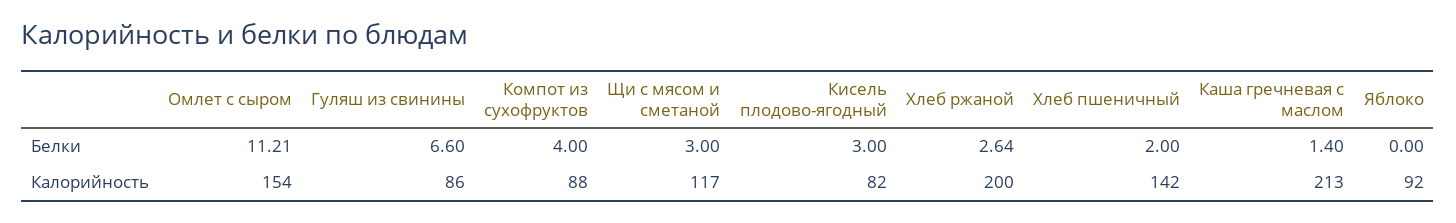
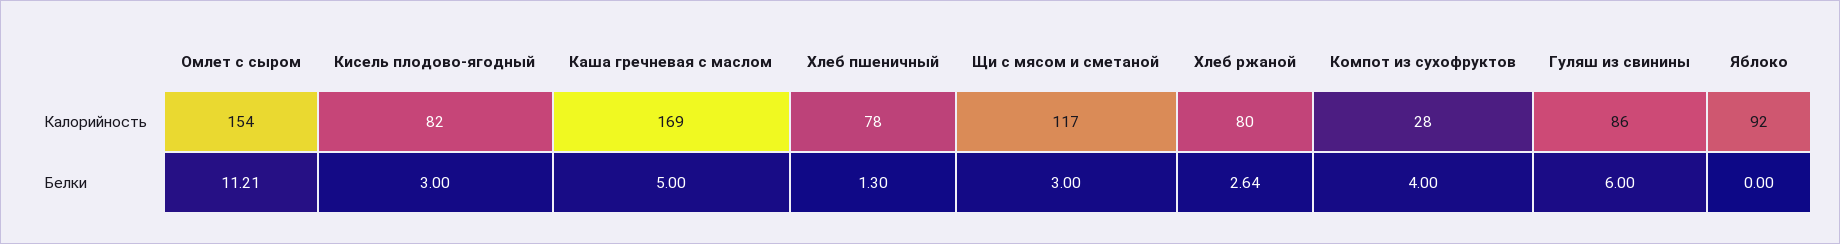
  {
    "Омлет с сыром": {
      "Белки": 11.21,
      "Калорийность": 154
    },
    "Гуляш из свинины": {
-     "Белки": 6.6,
+     "Белки": 6,
      "Калорийность": 86
    },
    "Компот из сухофруктов": {
      "Белки": 4,
-     "Калорийность": 88
+     "Калорийность": 28
    },
    "Щи с мясом и сметаной": {
      "Белки": 3,
      "Калорийность": 117
    },
    "Кисель плодово-ягодный": {
      "Белки": 3,
      "Калорийность": 82
    },
    "Хлеб ржаной": {
      "Белки": 2.64,
-     "Калорийность": 200
+     "Калорийность": 80
    },
    "Хлеб пшеничный": {
-     "Белки": 2,
+     "Белки": 1.3,
-     "Калорийность": 142
+     "Калорийность": 78
    },
    "Каша гречневая с маслом": {
-     "Белки": 1.4,
+     "Белки": 5,
-     "Калорийность": 213
+     "Калорийность": 169
    },
    "Яблоко": {
      "Белки": 0,
      "Калорийность": 92
    }
  }

